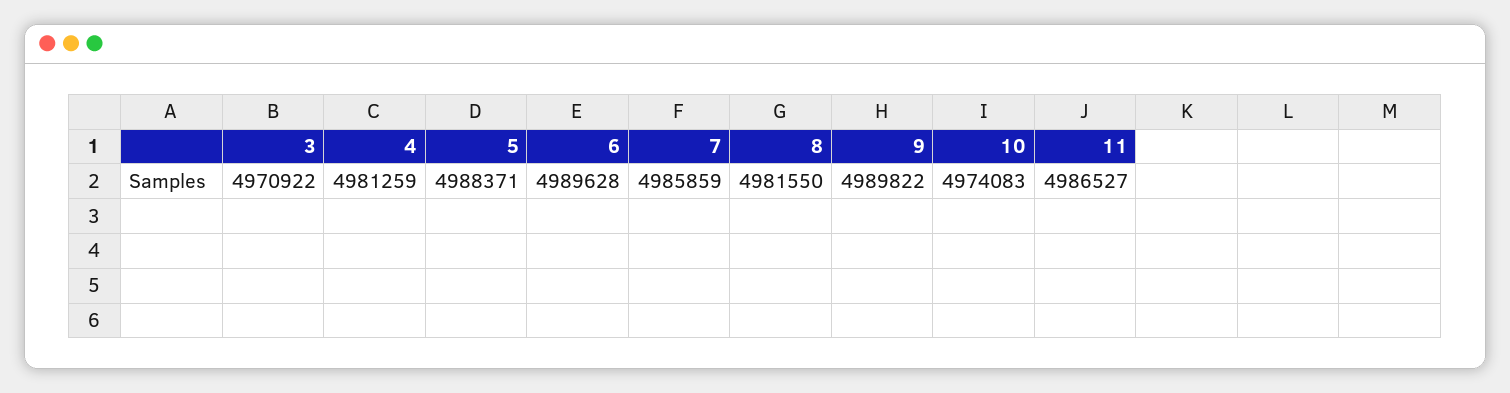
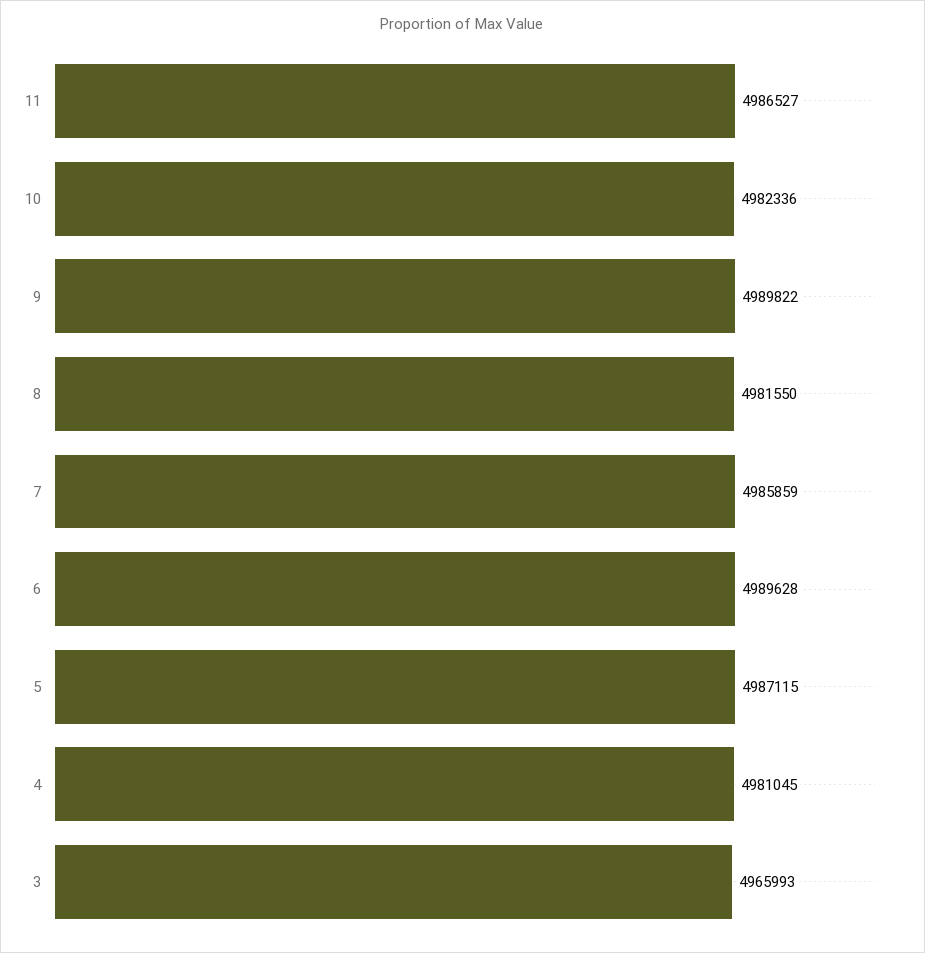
  {
-   "3": 4970922,
+   "3": 4965993,
-   "4": 4981259,
+   "4": 4981045,
-   "5": 4988371,
+   "5": 4987115,
    "6": 4989628,
    "7": 4985859,
    "8": 4981550,
    "9": 4989822,
-   "10": 4974083,
+   "10": 4982336,
    "11": 4986527
  }

